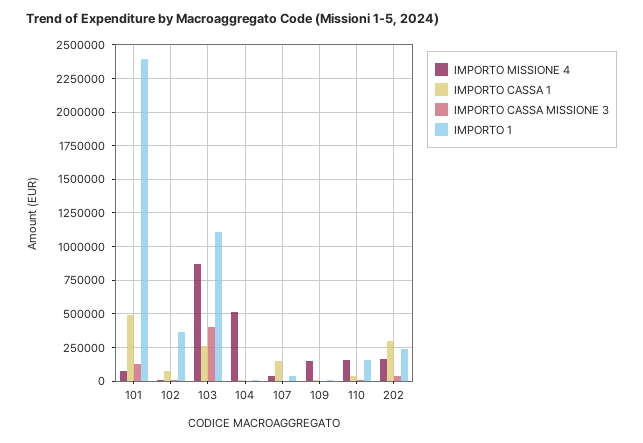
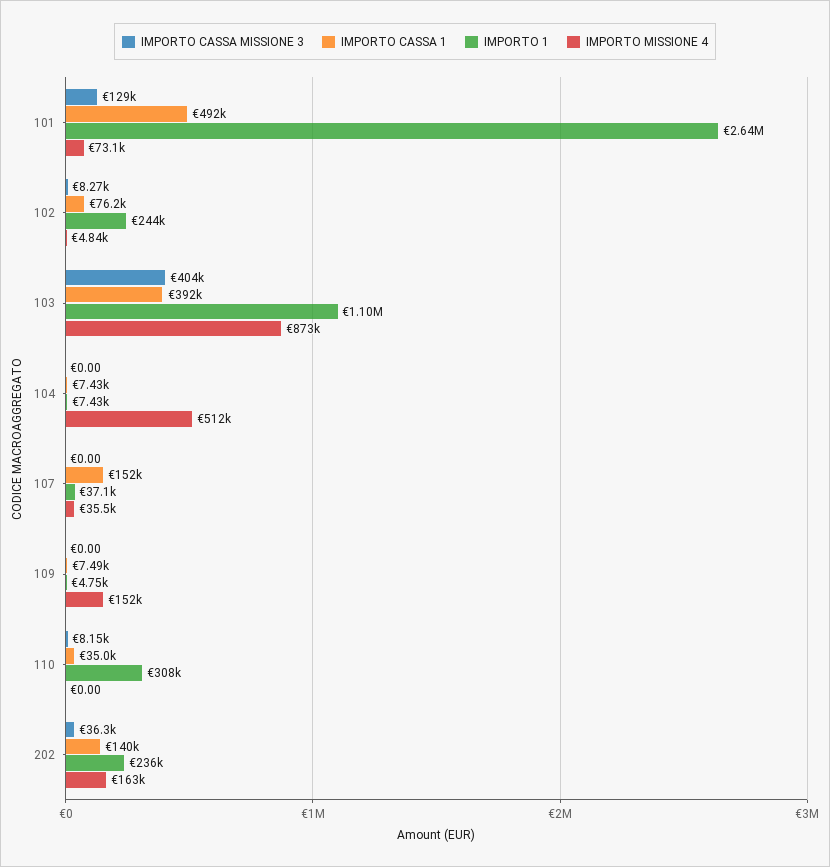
  {
    "IMPORTO MISSIONE 4": {
      "101": 73100,
      "102": 4840,
      "103": 873000,
      "104": 512000,
      "107": 35500,
      "109": 152000,
-     "110": 150000,
+     "110": 0,
      "202": 163000
    },
    "IMPORTO CASSA 1": {
      "101": 492000,
      "102": 76200,
-     "103": 250000,
+     "103": 392000,
      "104": 7430,
      "107": 152000,
      "109": 7490,
      "110": 35000,
-     "202": 300000
+     "202": 140000
    },
    "IMPORTO CASSA MISSIONE 3": {
      "101": 129000,
      "102": 8270,
      "103": 404000,
      "104": 0,
      "107": 0,
      "109": 0,
      "110": 8150,
      "202": 36300
    },
    "IMPORTO 1": {
-     "101": 2400000,
+     "101": 2640000,
-     "102": 350000,
+     "102": 244000,
      "103": 1100000,
      "104": 7430,
      "107": 37100,
      "109": 4750,
-     "110": 150000,
+     "110": 308000,
      "202": 236000
    }
  }

